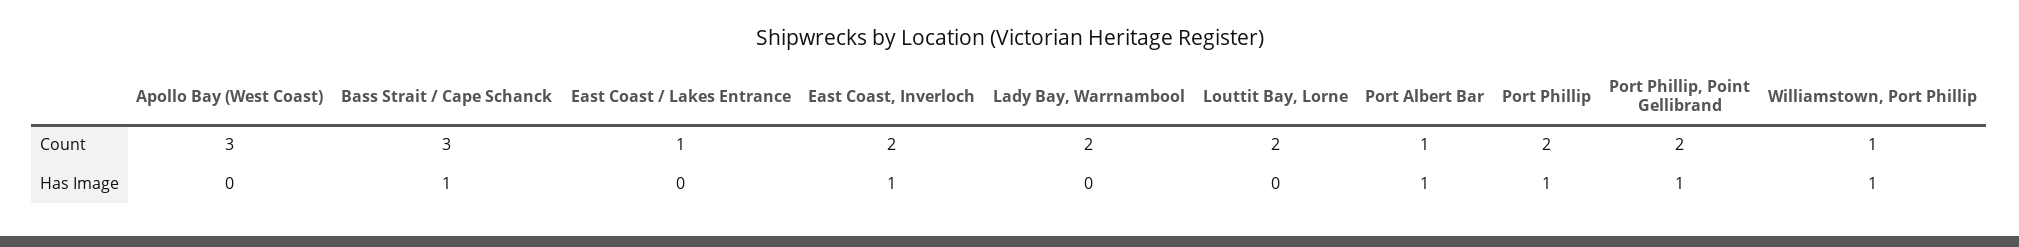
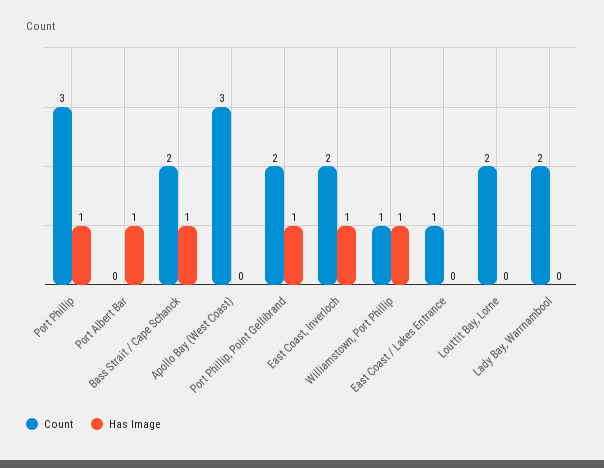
  {
    "Count": {
      "Apollo Bay (West Coast)": 3,
-     "Bass Strait / Cape Schanck": 3,
+     "Bass Strait / Cape Schanck": 2,
      "East Coast / Lakes Entrance": 1,
      "East Coast, Inverloch": 2,
      "Lady Bay, Warrnambool": 2,
      "Louttit Bay, Lorne": 2,
-     "Port Albert Bar": 1,
+     "Port Albert Bar": 0,
-     "Port Phillip": 2,
+     "Port Phillip": 3,
      "Port Phillip, Point Gellibrand": 2,
      "Williamstown, Port Phillip": 1
    },
    "Has Image": {
      "Apollo Bay (West Coast)": 0,
      "Bass Strait / Cape Schanck": 1,
      "East Coast / Lakes Entrance": 0,
      "East Coast, Inverloch": 1,
      "Lady Bay, Warrnambool": 0,
      "Louttit Bay, Lorne": 0,
      "Port Albert Bar": 1,
      "Port Phillip": 1,
      "Port Phillip, Point Gellibrand": 1,
      "Williamstown, Port Phillip": 1
    }
  }

